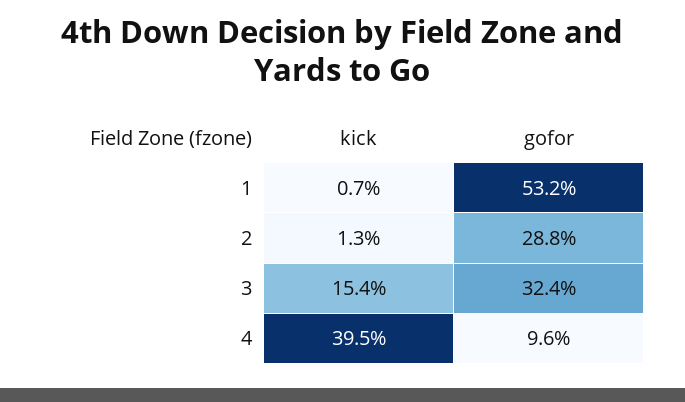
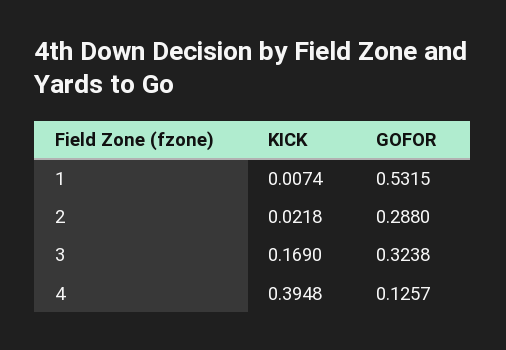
  {
    "kick": {
      "1": 0.0074,
-     "2": 0.013,
+     "2": 0.0218,
-     "3": 0.154,
+     "3": 0.169,
      "4": 0.3948
    },
    "gofor": {
      "1": 0.5315,
      "2": 0.288,
      "3": 0.3238,
-     "4": 0.096
+     "4": 0.1257
    }
  }

